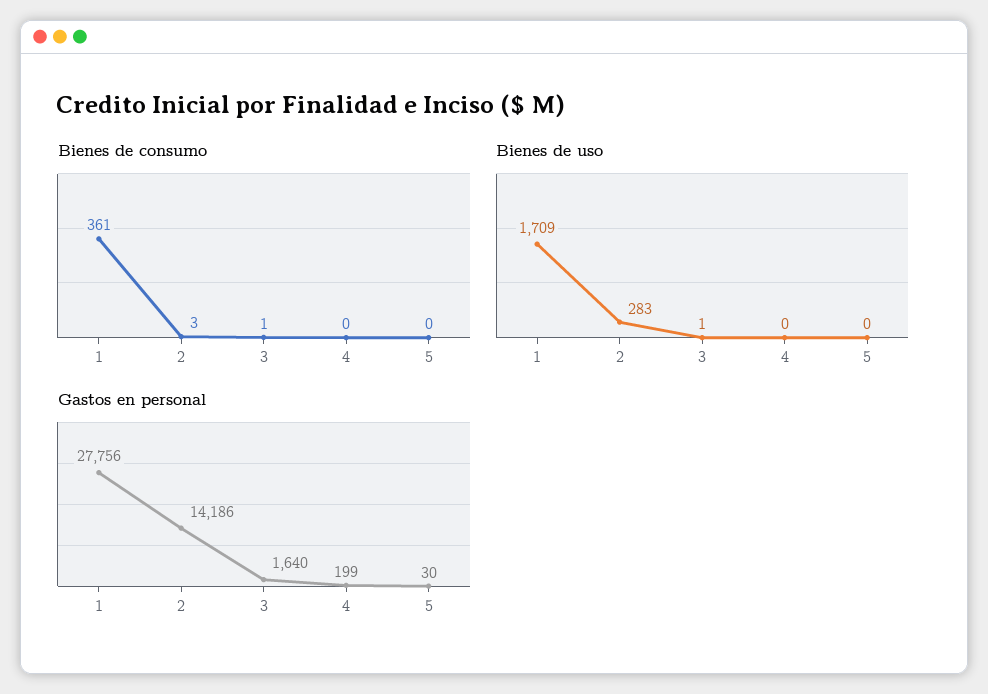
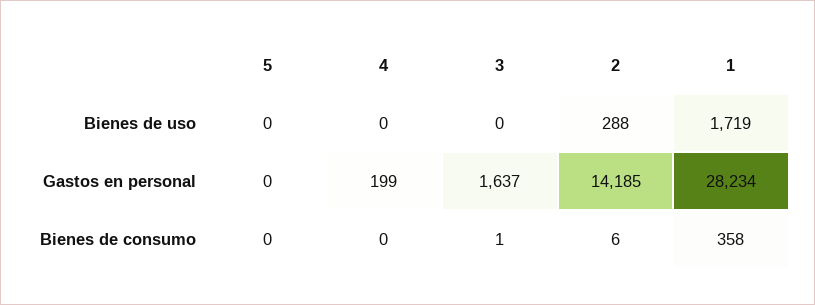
  {
    "Bienes de consumo": {
-     "1": 361,
+     "1": 358,
-     "2": 3,
+     "2": 6,
      "3": 1,
      "4": 0,
      "5": 0
    },
    "Bienes de uso": {
-     "1": 1709,
+     "1": 1719,
-     "2": 283,
+     "2": 288,
-     "3": 1,
+     "3": 0,
      "4": 0,
      "5": 0
    },
    "Gastos en personal": {
-     "1": 27756,
+     "1": 28234,
-     "2": 14186,
+     "2": 14185,
-     "3": 1640,
+     "3": 1637,
      "4": 199,
-     "5": 30
+     "5": 0
    }
  }

